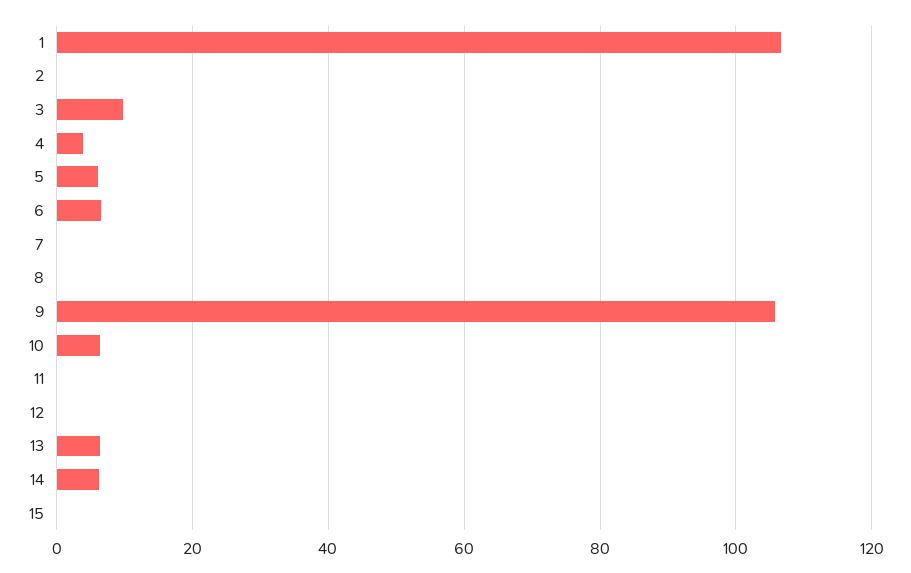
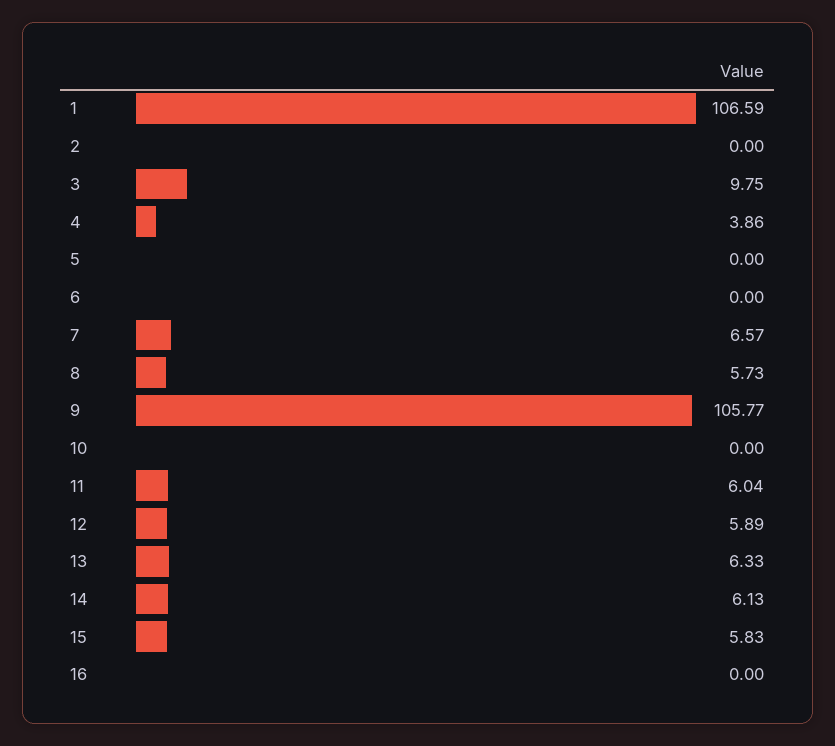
  {
    "1": 106.59,
    "2": 0,
    "3": 9.75,
    "4": 3.86,
-   "5": 6,
+   "5": 0,
-   "6": 6,
+   "6": 0,
-   "7": 0,
+   "7": 6.57,
-   "8": 0,
+   "8": 5.73,
    "9": 105.77,
-   "10": 6,
+   "10": 0,
-   "11": 0,
+   "11": 6.04,
-   "12": 0,
+   "12": 5.89,
    "13": 6.33,
    "14": 6.13,
-   "15": 0
+   "15": 5.83,
+   "16": 0
  }

